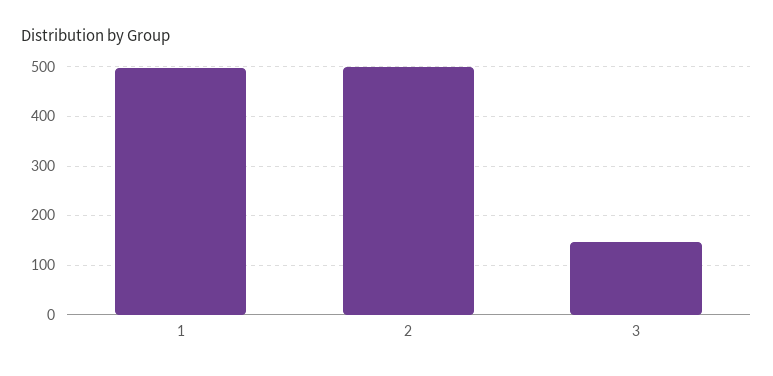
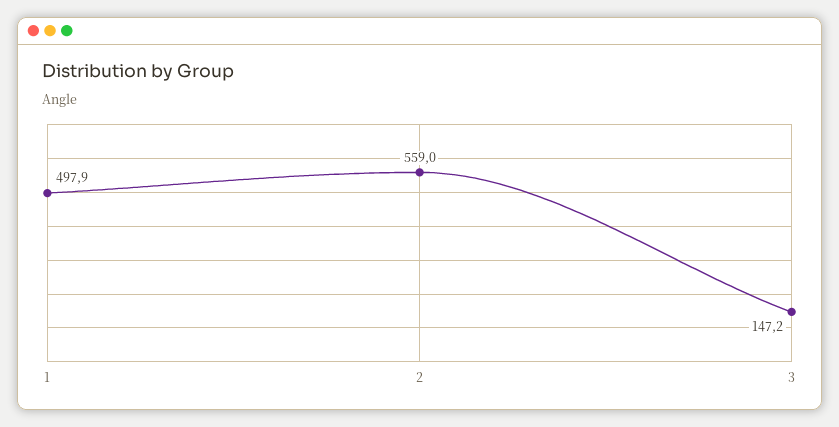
  {
    "1": 497.9,
-   "2": 500,
+   "2": 559,
    "3": 147.2
  }

